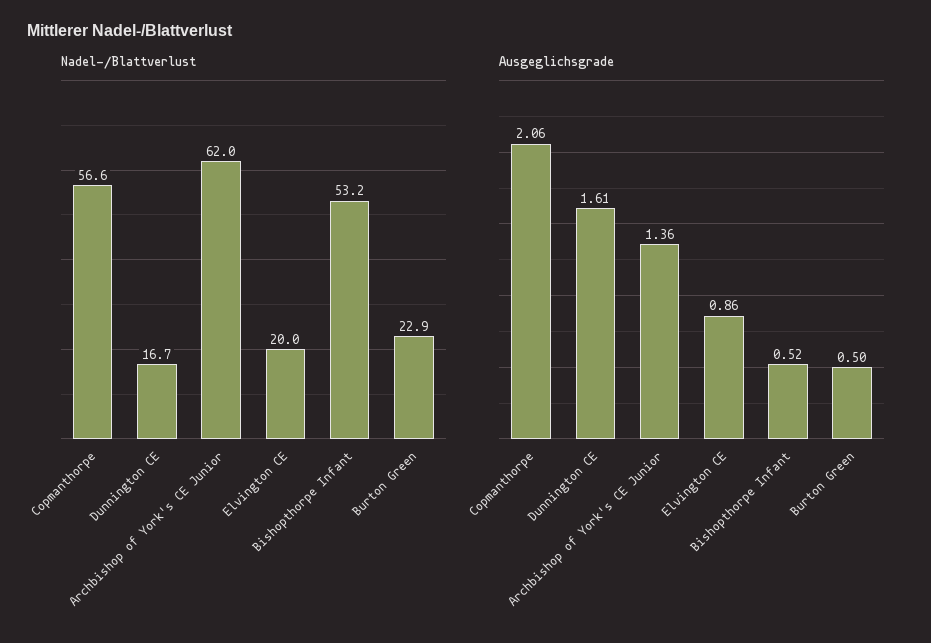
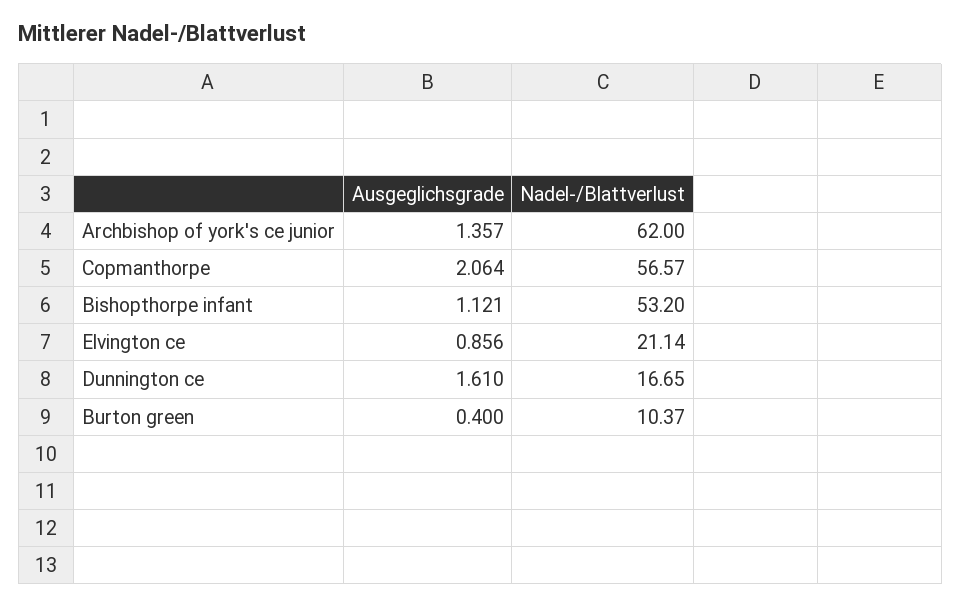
  {
    "Nadel-/Blattverlust": {
      "Copmanthorpe": 56.57,
      "Dunnington CE": 16.65,
      "Archbishop of York's CE Junior": 62,
-     "Elvington CE": 20,
+     "Elvington CE": 21.14,
      "Bishopthorpe Infant": 53.2,
-     "Burton Green": 22.9
+     "Burton Green": 10.37
    },
    "Ausgeglichsgrade": {
      "Copmanthorpe": 2.064,
      "Dunnington CE": 1.61,
      "Archbishop of York's CE Junior": 1.357,
      "Elvington CE": 0.856,
-     "Bishopthorpe Infant": 0.52,
+     "Bishopthorpe Infant": 1.121,
-     "Burton Green": 0.5
+     "Burton Green": 0.4
    }
  }

